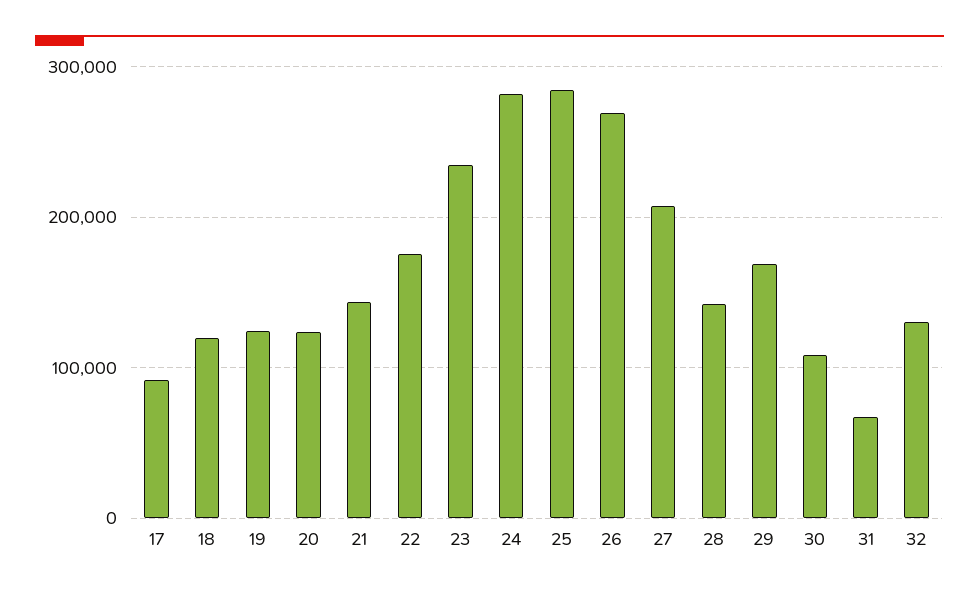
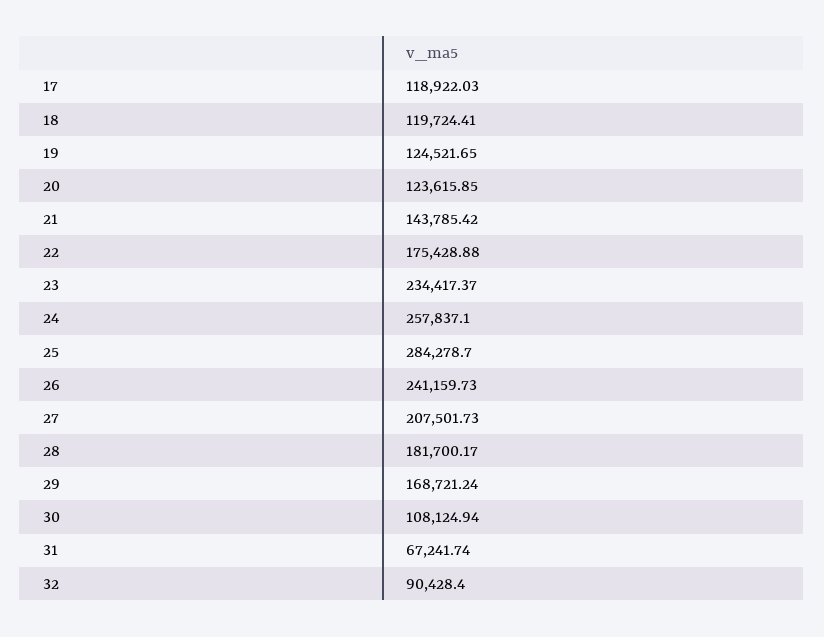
  {
-   "17": 90000,
+   "17": 118922.03,
    "18": 119724.41,
    "19": 124521.65,
    "20": 123615.85,
    "21": 143785.42,
    "22": 175428.88,
    "23": 234417.37,
-   "24": 280000,
+   "24": 257837.1,
    "25": 284278.7,
-   "26": 270000,
+   "26": 241159.73,
    "27": 207501.73,
-   "28": 140000,
+   "28": 181700.17,
    "29": 168721.24,
    "30": 108124.94,
    "31": 67241.74,
-   "32": 130000
+   "32": 90428.4
  }

